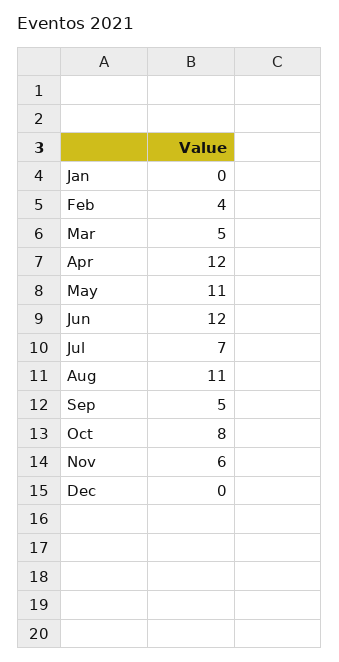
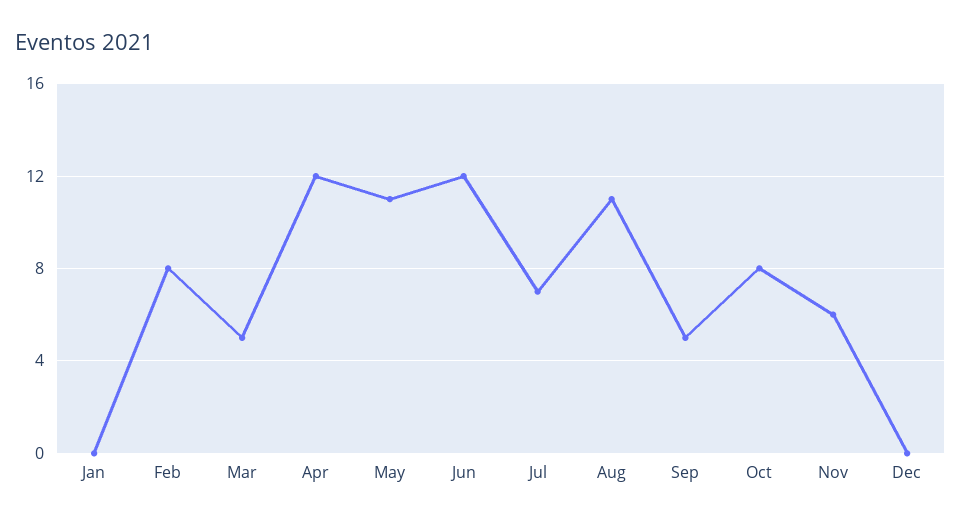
  {
    "Jan": 0,
-   "Feb": 4,
+   "Feb": 8,
    "Mar": 5,
    "Apr": 12,
    "May": 11,
    "Jun": 12,
    "Jul": 7,
    "Aug": 11,
    "Sep": 5,
    "Oct": 8,
    "Nov": 6,
    "Dec": 0
  }

